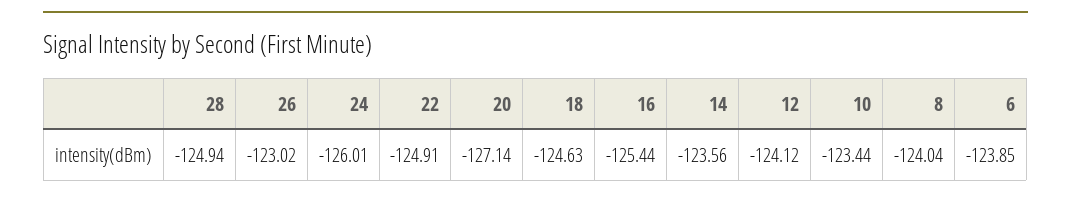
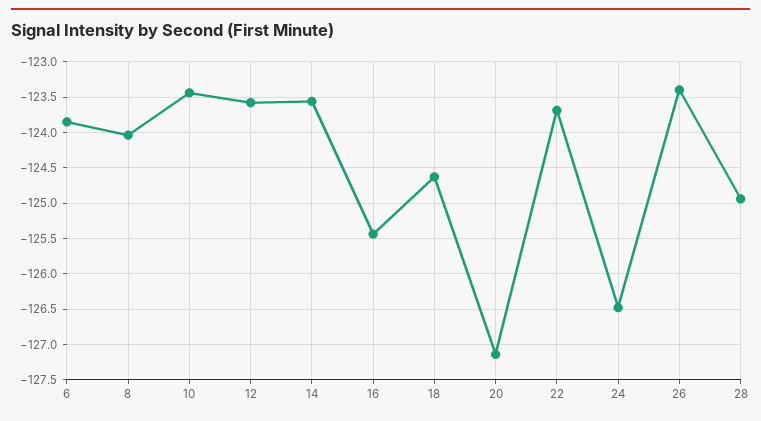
  {
    "28": -124.94,
-   "26": -123.02,
+   "26": -123.4,
-   "24": -126.01,
+   "24": -126.5,
-   "22": -124.91,
+   "22": -123.7,
    "20": -127.14,
    "18": -124.63,
    "16": -125.44,
    "14": -123.56,
-   "12": -124.12,
+   "12": -123.6,
    "10": -123.44,
    "8": -124.04,
    "6": -123.85
  }

